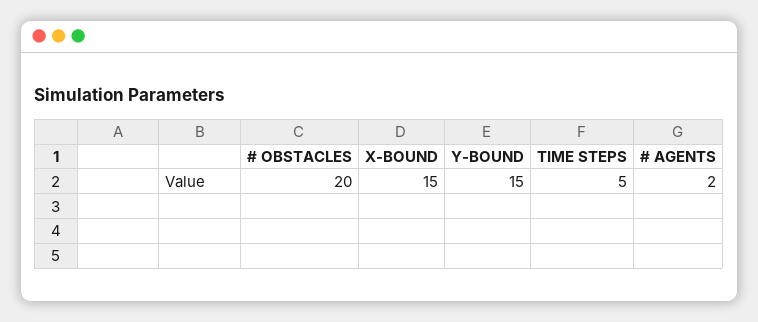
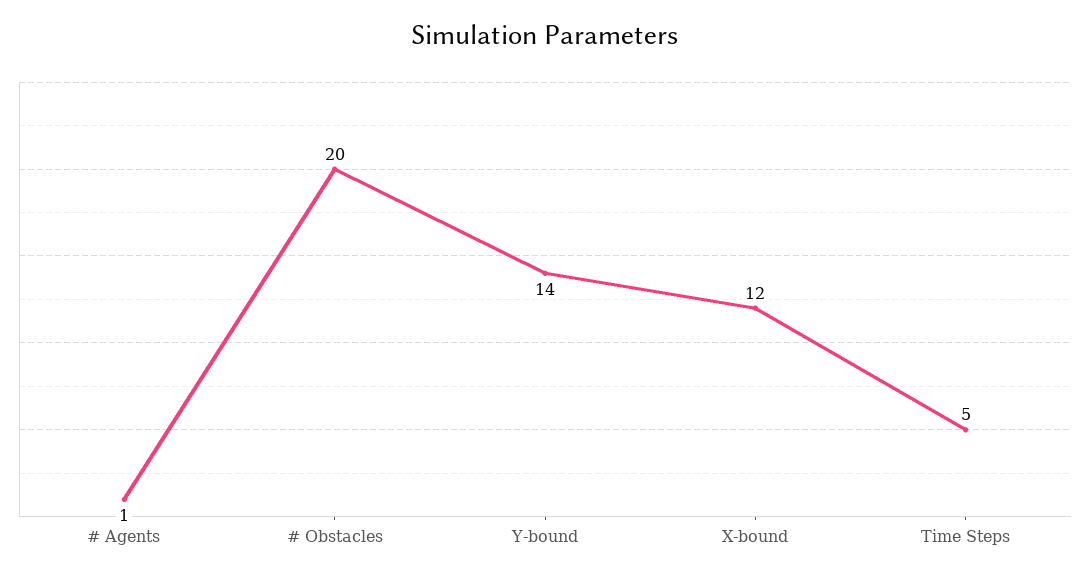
  {
    "# OBSTACLES": 20,
-   "X-BOUND": 15,
+   "X-BOUND": 12,
-   "Y-BOUND": 15,
+   "Y-BOUND": 14,
    "TIME STEPS": 5,
-   "# AGENTS": 2
+   "# AGENTS": 1
  }

